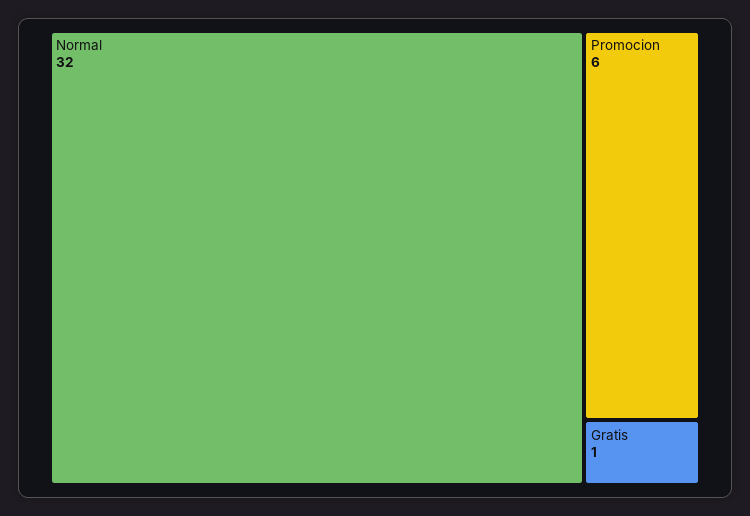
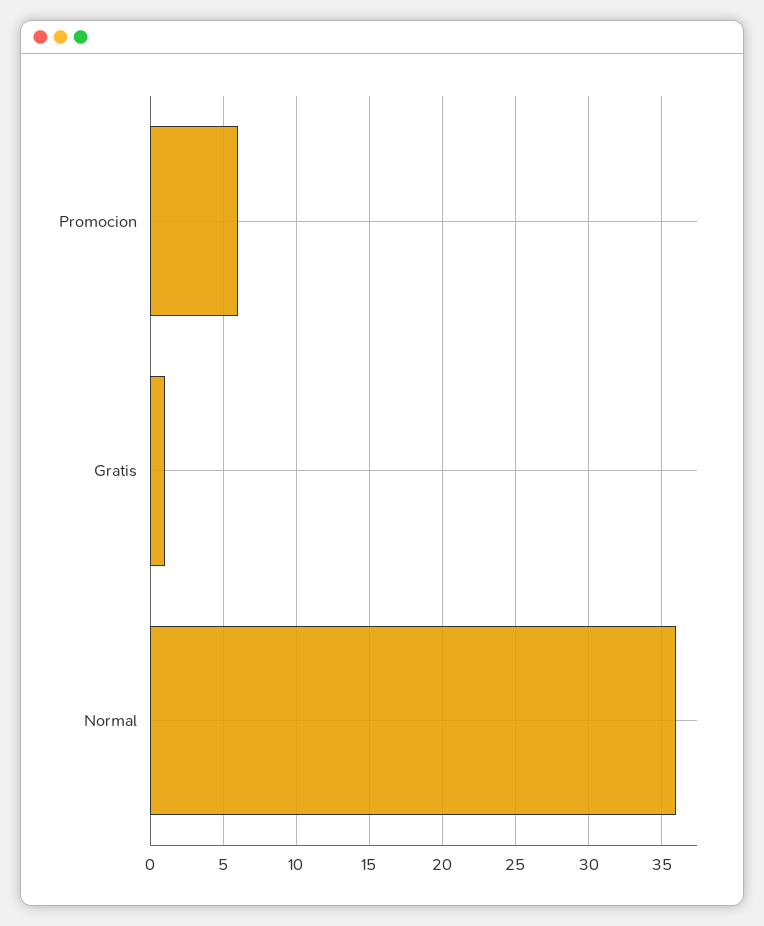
  {
-   "Normal": 32,
+   "Normal": 36,
    "Promocion": 6,
    "Gratis": 1
  }

